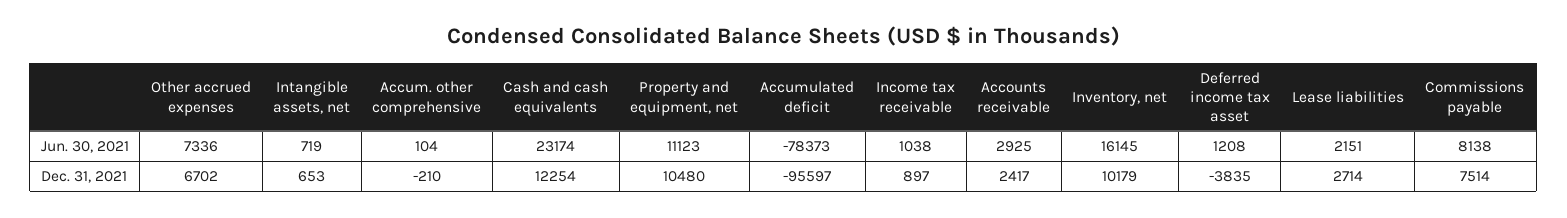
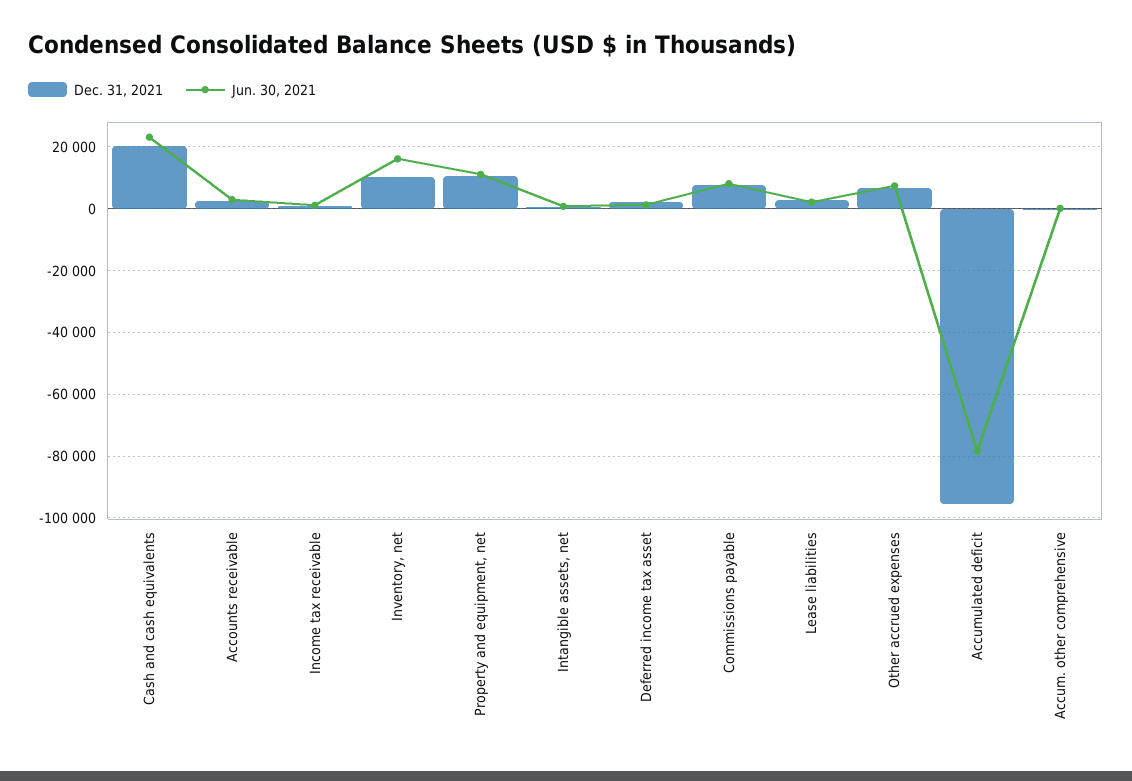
  {
    "Jun. 30, 2021": {
      "Other accrued expenses": 7336,
      "Intangible assets, net": 719,
      "Accum. other comprehensive": 104,
      "Cash and cash equivalents": 23174,
      "Property and equipment, net": 11123,
      "Accumulated deficit": -78373,
      "Income tax receivable": 1038,
      "Accounts receivable": 2925,
      "Inventory, net": 16145,
      "Deferred income tax asset": 1208,
      "Lease liabilities": 2151,
      "Commissions payable": 8138
    },
    "Dec. 31, 2021": {
      "Other accrued expenses": 6702,
      "Intangible assets, net": 653,
      "Accum. other comprehensive": -210,
-     "Cash and cash equivalents": 12254,
+     "Cash and cash equivalents": 20000,
      "Property and equipment, net": 10480,
      "Accumulated deficit": -95597,
      "Income tax receivable": 897,
      "Accounts receivable": 2417,
      "Inventory, net": 10179,
-     "Deferred income tax asset": -3835,
+     "Deferred income tax asset": 2000,
      "Lease liabilities": 2714,
      "Commissions payable": 7514
    }
  }

